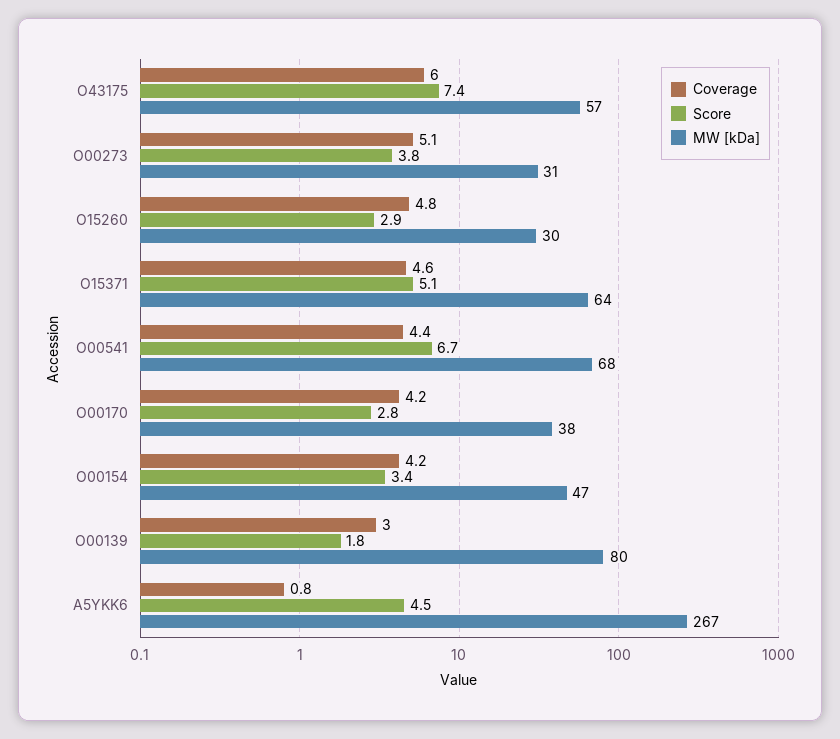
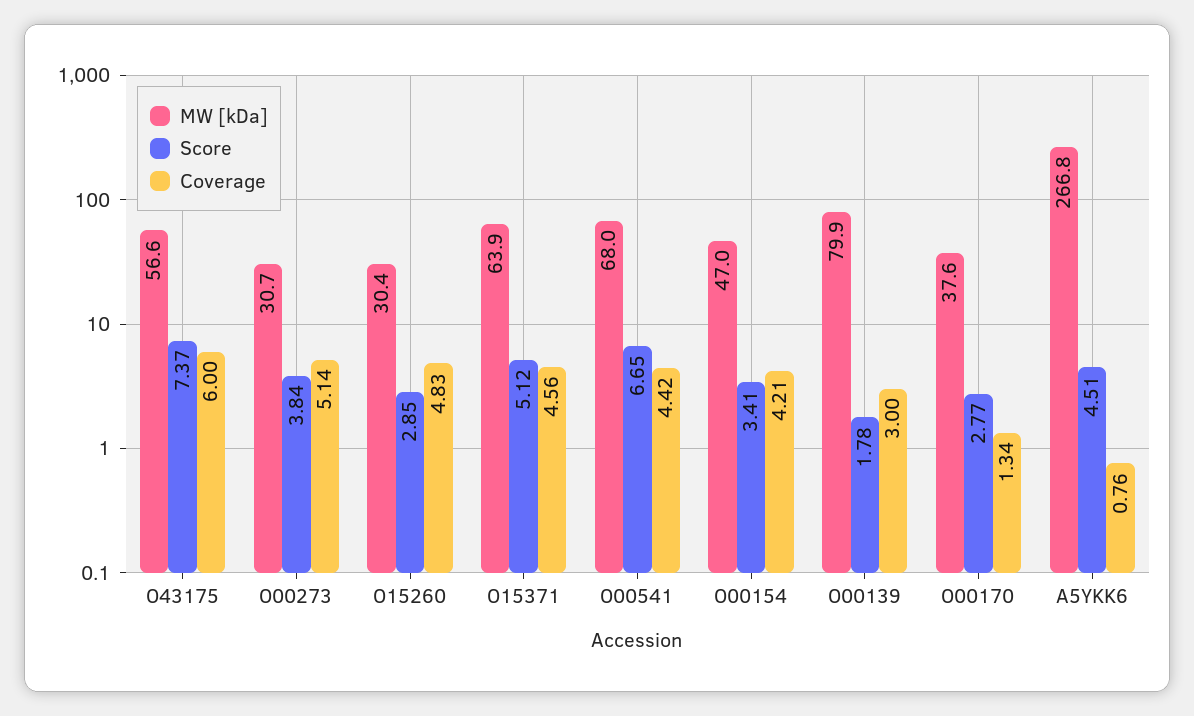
  {
    "Coverage": {
      "O43175": 6,
      "O00273": 5.14,
      "O15260": 4.83,
      "O15371": 4.56,
      "O00541": 4.42,
-     "O00170": 4.2,
+     "O00170": 1.34,
      "O00154": 4.21,
      "O00139": 3,
      "A5YKK6": 0.76
    },
    "Score": {
      "O43175": 7.37,
      "O00273": 3.84,
      "O15260": 2.85,
      "O15371": 5.12,
      "O00541": 6.65,
      "O00170": 2.77,
      "O00154": 3.41,
      "O00139": 1.78,
      "A5YKK6": 4.51
    },
    "MW [kDa]": {
      "O43175": 56.6,
      "O00273": 30.7,
      "O15260": 30.4,
      "O15371": 63.9,
      "O00541": 68,
      "O00170": 37.6,
      "O00154": 47,
      "O00139": 79.9,
      "A5YKK6": 266.8
    }
  }

